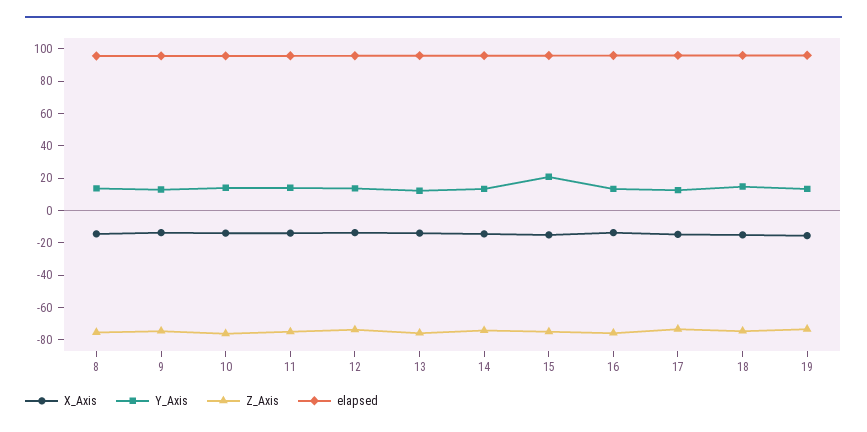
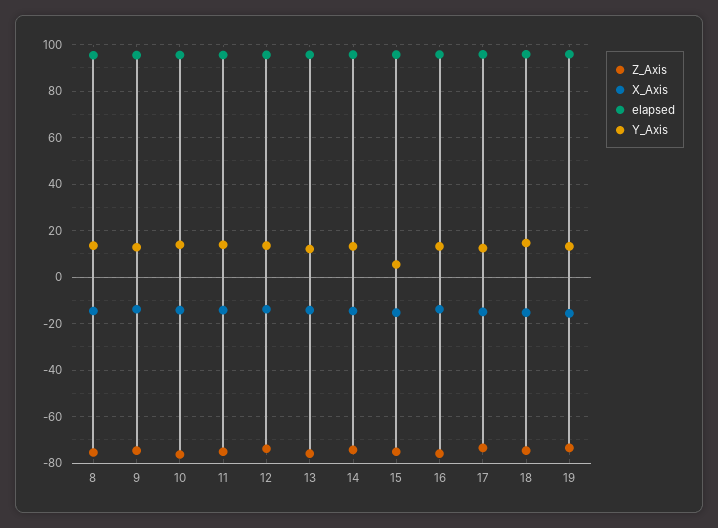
  {
    "X_Axis": {
      "8": -15,
      "9": -15,
      "10": -15,
      "11": -15,
      "12": -15,
      "13": -15,
      "14": -15,
      "15": -15,
      "16": -15,
      "17": -15,
      "18": -15,
      "19": -15
    },
    "Y_Axis": {
      "8": 15,
      "9": 15,
      "10": 15,
      "11": 15,
      "12": 15,
      "13": 10,
      "14": 15,
-     "15": 20,
+     "15": 5,
      "16": 15,
      "17": 15,
      "18": 15,
      "19": 15
    },
    "Z_Axis": {
      "8": -75,
      "9": -75,
      "10": -75,
      "11": -75,
      "12": -75,
      "13": -75,
      "14": -75,
      "15": -75,
      "16": -75,
      "17": -75,
      "18": -75,
      "19": -75
    },
    "elapsed": {
      "8": 95,
      "9": 95,
      "10": 95,
      "11": 95,
      "12": 95,
      "13": 95,
      "14": 95,
      "15": 95,
      "16": 95,
      "17": 95,
      "18": 95,
      "19": 95
    }
  }

